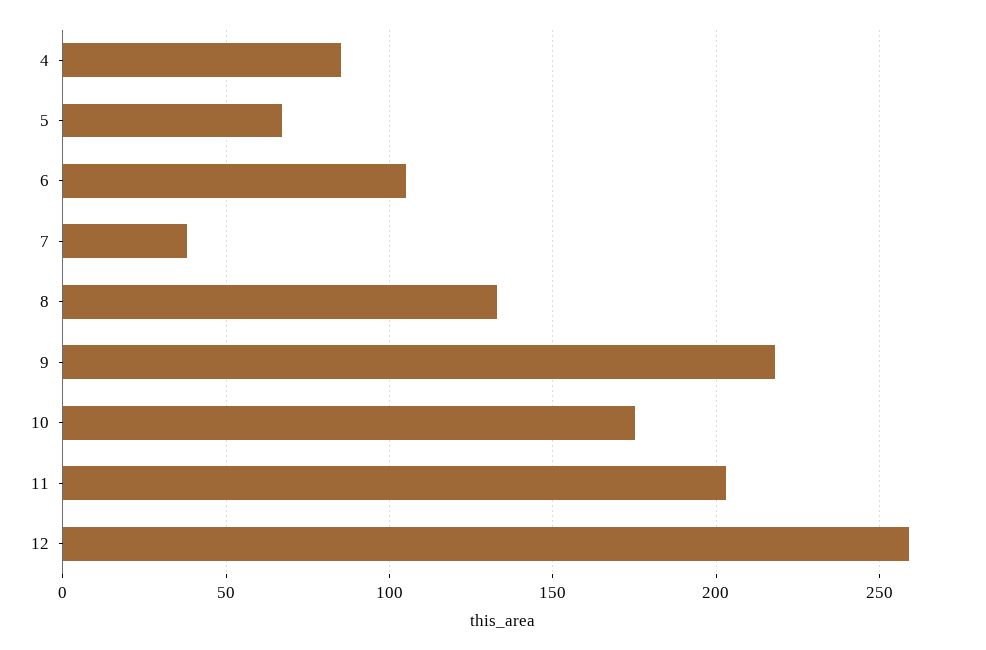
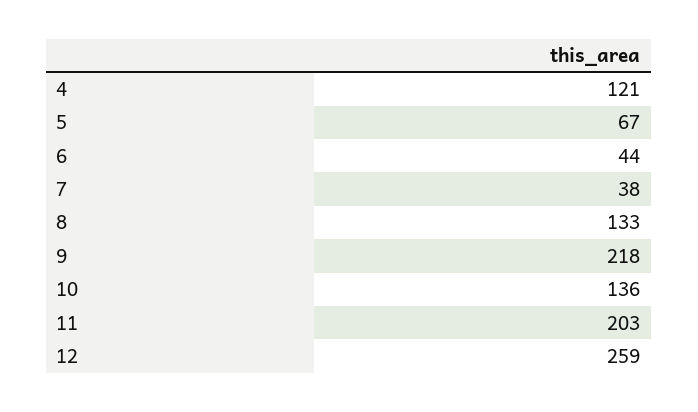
  {
-   "4": 85,
+   "4": 121,
    "5": 67,
-   "6": 105,
+   "6": 44,
    "7": 38,
    "8": 133,
    "9": 218,
-   "10": 175,
+   "10": 136,
    "11": 203,
    "12": 259
  }

